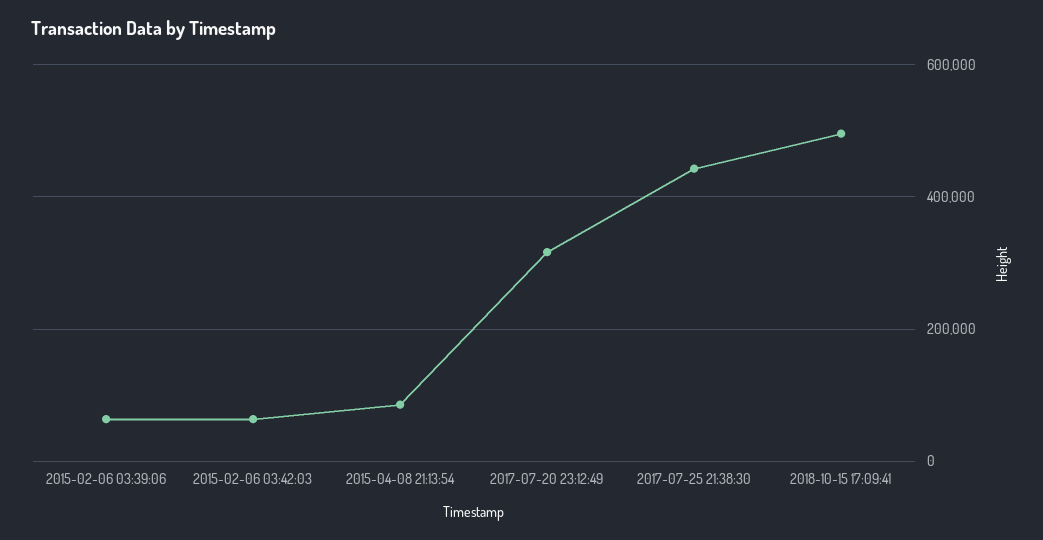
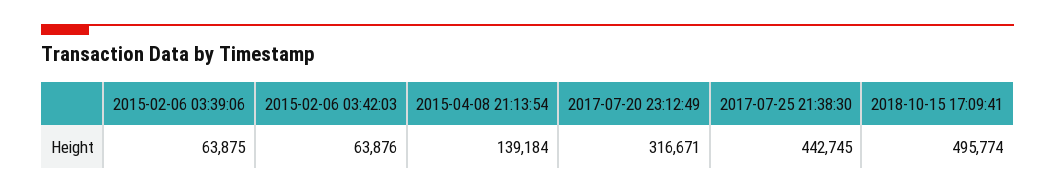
  {
    "2015-02-06 03:39:06": 63875,
    "2015-02-06 03:42:03": 63876,
-   "2015-04-08 21:13:54": 80000,
+   "2015-04-08 21:13:54": 139184,
    "2017-07-20 23:12:49": 316671,
    "2017-07-25 21:38:30": 442745,
    "2018-10-15 17:09:41": 495774
  }

